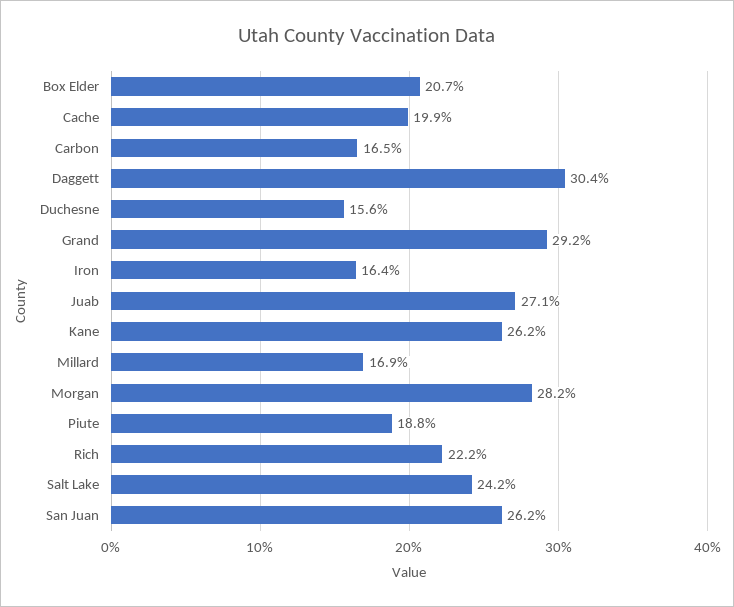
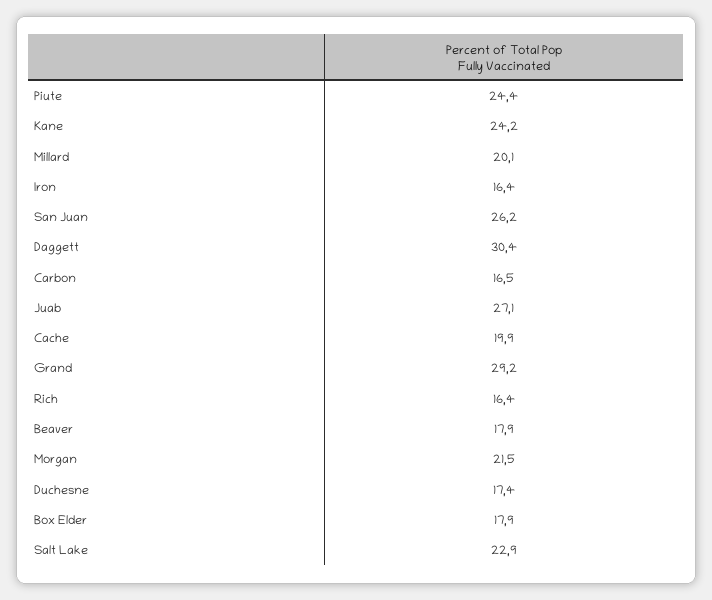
  {
-   "Box Elder": 20.7,
+   "Box Elder": 17.9,
    "Cache": 19.9,
    "Carbon": 16.5,
    "Daggett": 30.4,
-   "Duchesne": 15.6,
+   "Duchesne": 17.4,
    "Grand": 29.2,
    "Iron": 16.4,
    "Juab": 27.1,
-   "Kane": 26.2,
+   "Kane": 24.2,
-   "Millard": 16.9,
+   "Millard": 20.1,
-   "Morgan": 28.2,
+   "Morgan": 21.5,
-   "Piute": 18.8,
+   "Piute": 24.4,
-   "Rich": 22.2,
+   "Rich": 16.4,
-   "Salt Lake": 24.2,
+   "Salt Lake": 22.9,
-   "San Juan": 26.2
+   "San Juan": 26.2,
+   "Beaver": 17.9
  }

